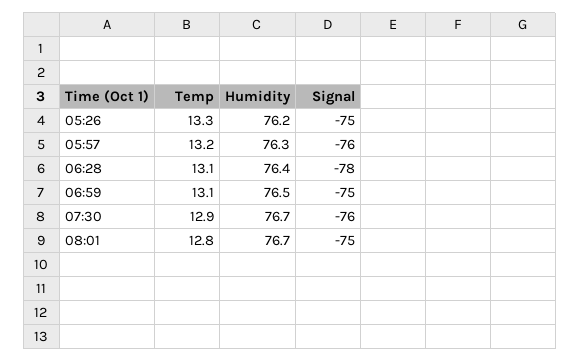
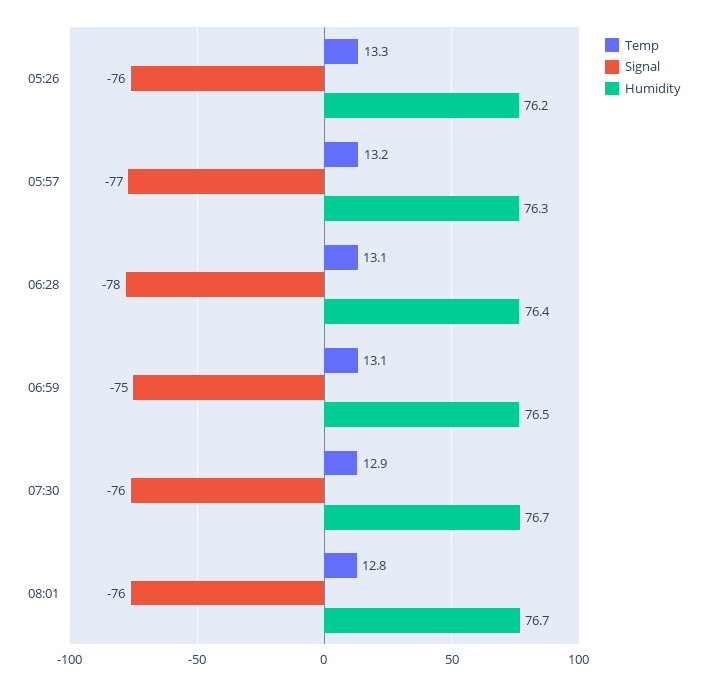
  {
    "Temp": {
      "05:26": 13.3,
      "05:57": 13.2,
      "06:28": 13.1,
      "06:59": 13.1,
      "07:30": 12.9,
      "08:01": 12.8
    },
    "Humidity": {
      "05:26": 76.2,
      "05:57": 76.3,
      "06:28": 76.4,
      "06:59": 76.5,
      "07:30": 76.7,
      "08:01": 76.7
    },
    "Signal": {
-     "05:26": -75,
+     "05:26": -76,
-     "05:57": -76,
+     "05:57": -77,
      "06:28": -78,
      "06:59": -75,
      "07:30": -76,
-     "08:01": -75
+     "08:01": -76
    }
  }

